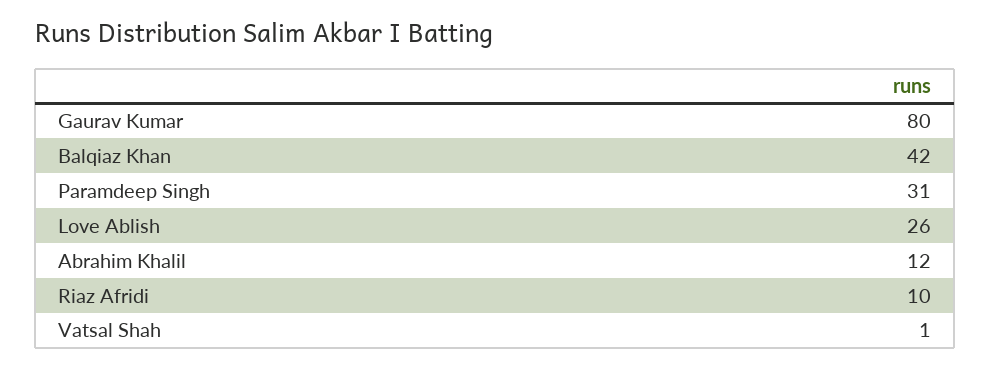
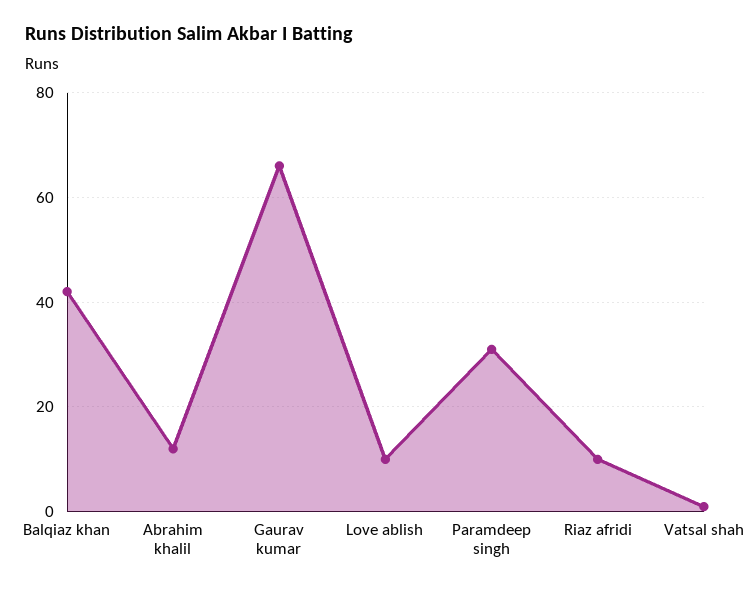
  {
-   "Gaurav Kumar": 80,
+   "Gaurav Kumar": 65,
    "Balqiaz Khan": 42,
    "Paramdeep Singh": 31,
-   "Love Ablish": 26,
+   "Love Ablish": 10,
    "Abrahim Khalil": 12,
    "Riaz Afridi": 10,
    "Vatsal Shah": 1
  }

